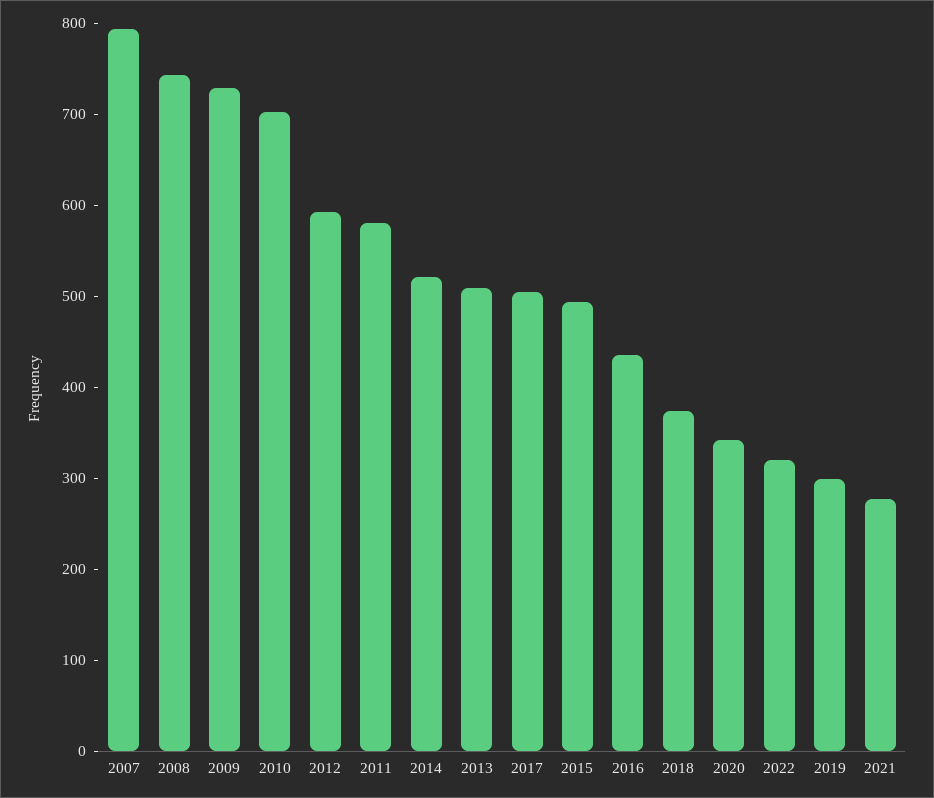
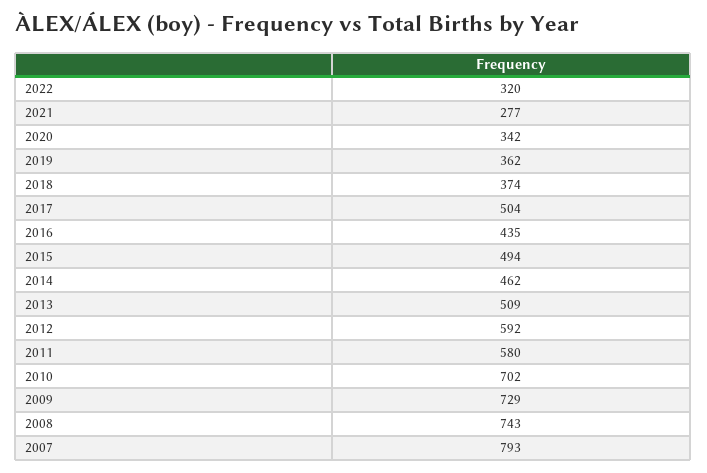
  {
    "2007": 793,
    "2008": 743,
    "2009": 729,
    "2010": 702,
    "2012": 592,
    "2011": 580,
-   "2014": 520,
+   "2014": 462,
    "2013": 509,
    "2017": 504,
    "2015": 494,
    "2016": 435,
    "2018": 374,
    "2020": 342,
    "2022": 320,
-   "2019": 300,
+   "2019": 362,
    "2021": 277
  }

